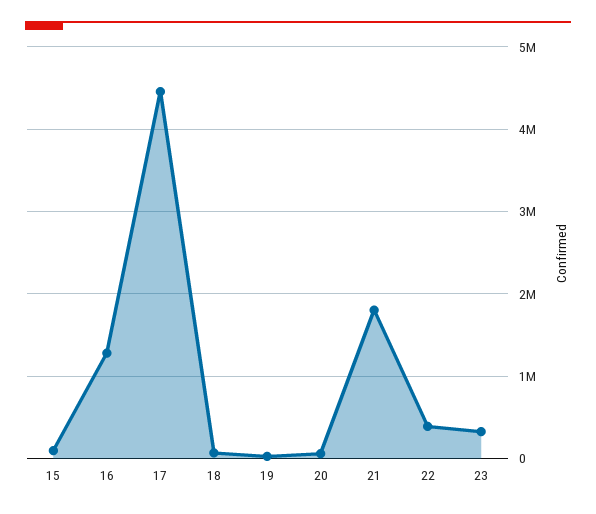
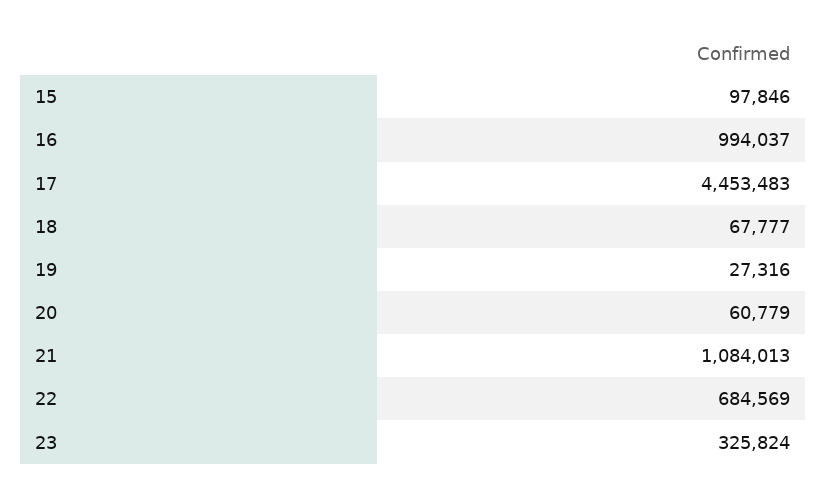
  {
    "15": 97846,
-   "16": 1300000,
+   "16": 994037,
    "17": 4453483,
    "18": 67777,
    "19": 27316,
    "20": 60779,
-   "21": 1800000,
+   "21": 1084013,
-   "22": 400000,
+   "22": 684569,
    "23": 325824
  }

